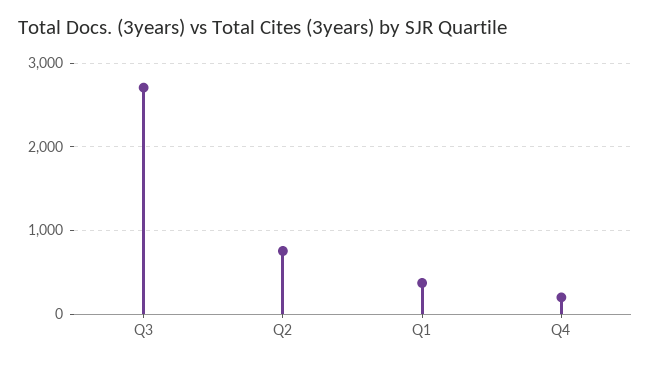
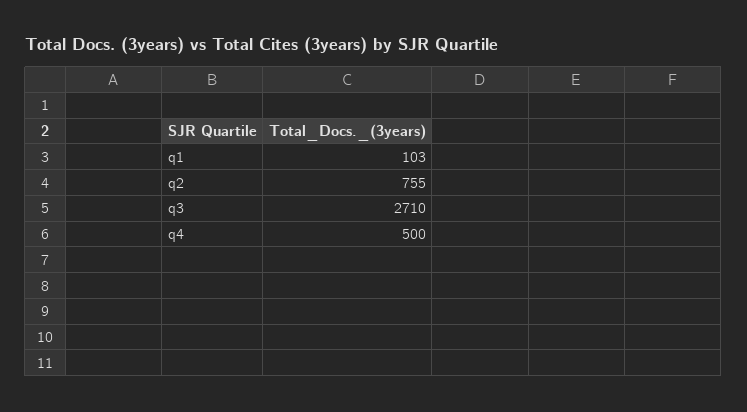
  {
    "Q3": 2710,
    "Q2": 755,
-   "Q1": 400,
+   "Q1": 103,
-   "Q4": 200
+   "Q4": 500
  }

